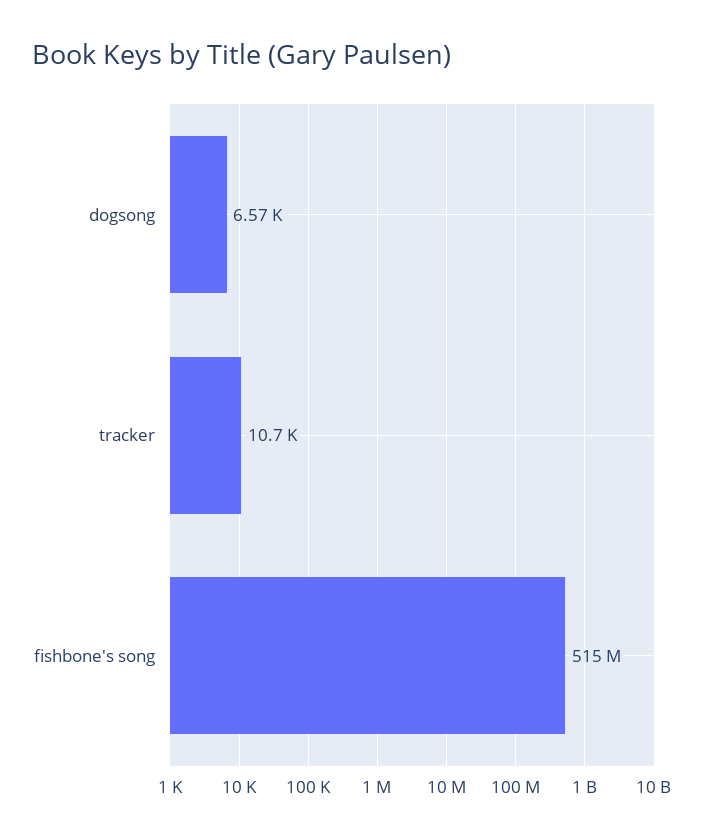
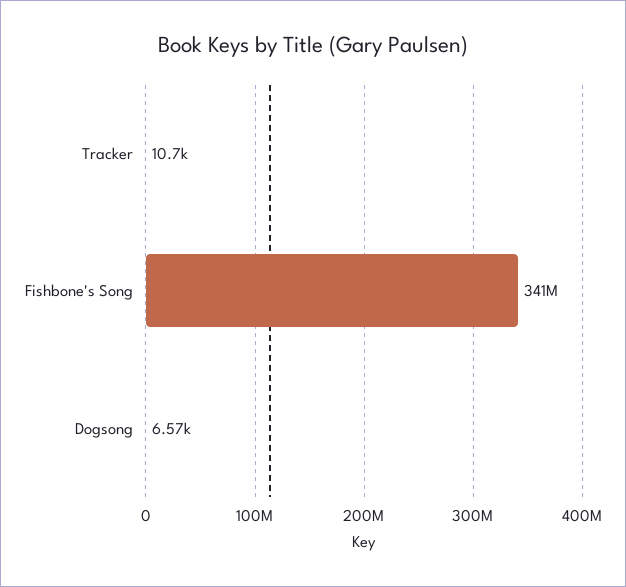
  {
    "dogsong": 6570,
    "tracker": 10700,
-   "fishbone's song": 515000000
+   "fishbone's song": 341000000
  }

